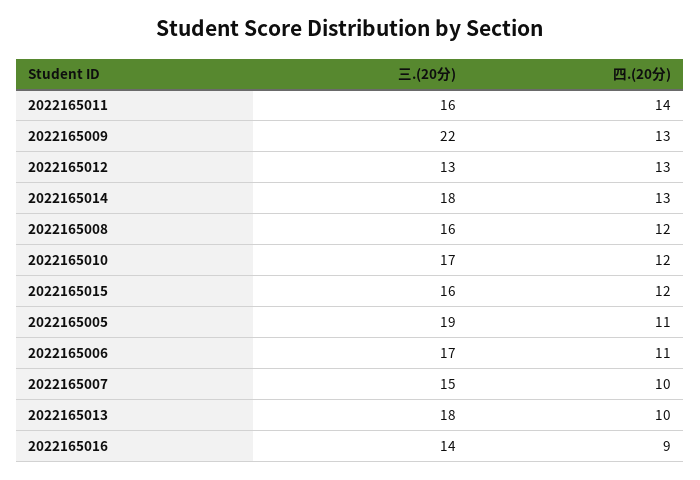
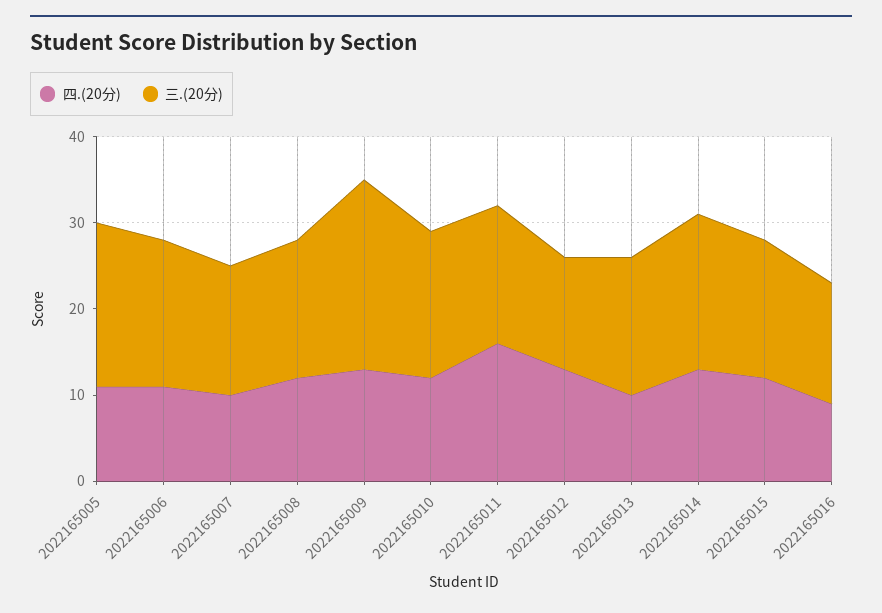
  {
    "三.(20分)": {
      "2022165011": 16,
      "2022165009": 22,
      "2022165012": 13,
      "2022165014": 18,
      "2022165008": 16,
      "2022165010": 17,
      "2022165015": 16,
      "2022165005": 19,
      "2022165006": 17,
      "2022165007": 15,
-     "2022165013": 18,
+     "2022165013": 16,
      "2022165016": 14
    },
    "四.(20分)": {
-     "2022165011": 14,
+     "2022165011": 16,
      "2022165009": 13,
      "2022165012": 13,
      "2022165014": 13,
      "2022165008": 12,
      "2022165010": 12,
      "2022165015": 12,
      "2022165005": 11,
      "2022165006": 11,
      "2022165007": 10,
      "2022165013": 10,
      "2022165016": 9
    }
  }

